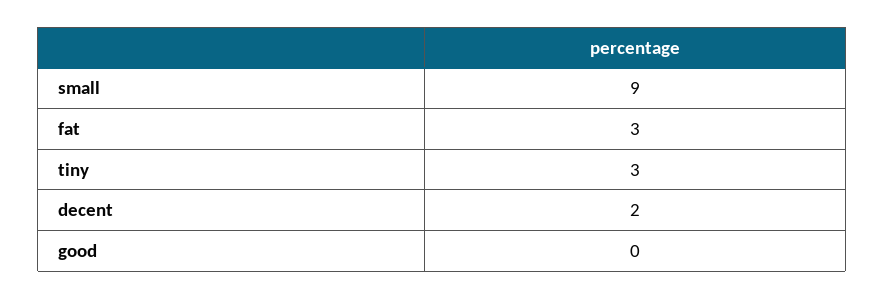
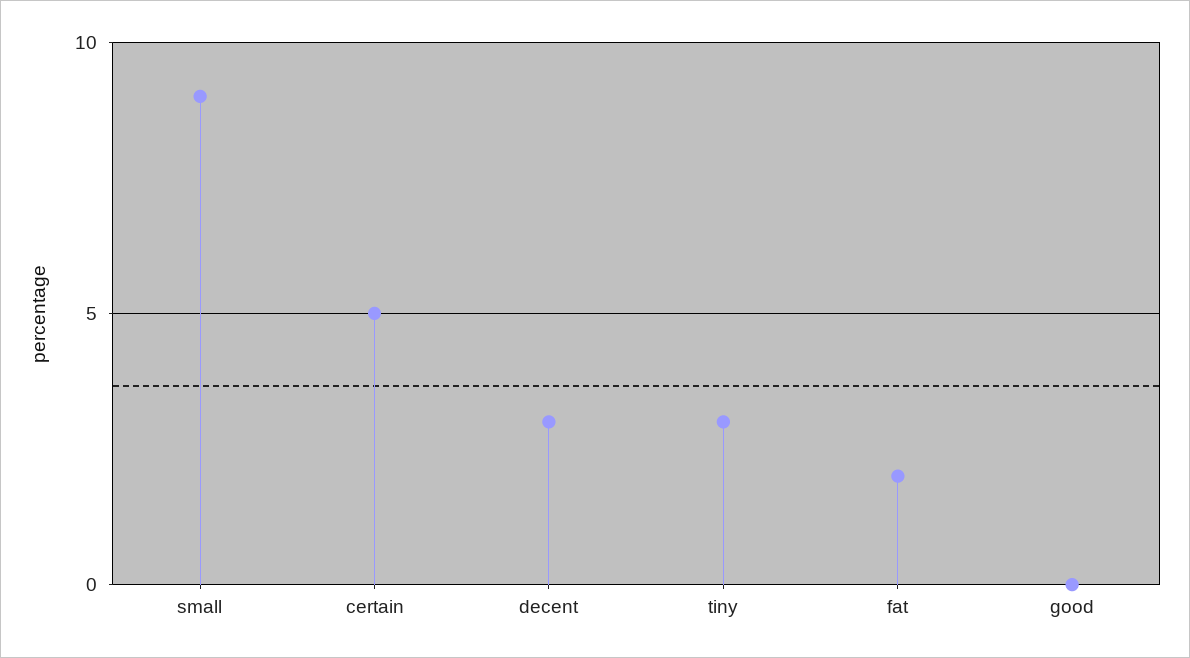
  {
    "small": 9,
-   "fat": 3,
+   "fat": 2,
    "tiny": 3,
-   "decent": 2,
+   "decent": 3,
-   "good": 0
+   "good": 0,
+   "certain": 5
  }

